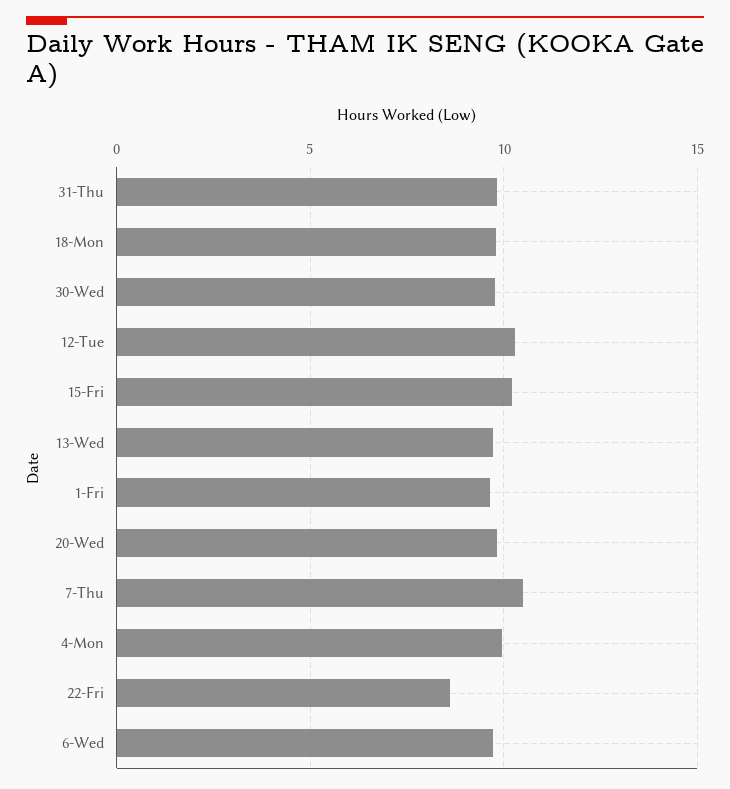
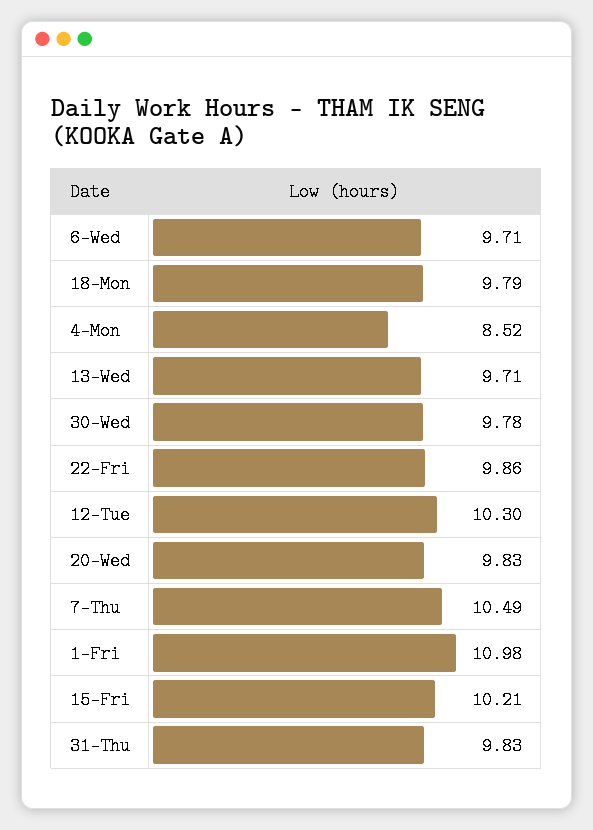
  {
    "31-Thu": 9.83,
    "18-Mon": 9.79,
    "30-Wed": 9.78,
    "12-Tue": 10.3,
    "15-Fri": 10.21,
    "13-Wed": 9.71,
-   "1-Fri": 9.5,
+   "1-Fri": 10.98,
    "20-Wed": 9.83,
    "7-Thu": 10.49,
-   "4-Mon": 10,
+   "4-Mon": 8.52,
-   "22-Fri": 8.5,
+   "22-Fri": 9.86,
    "6-Wed": 9.71
  }

